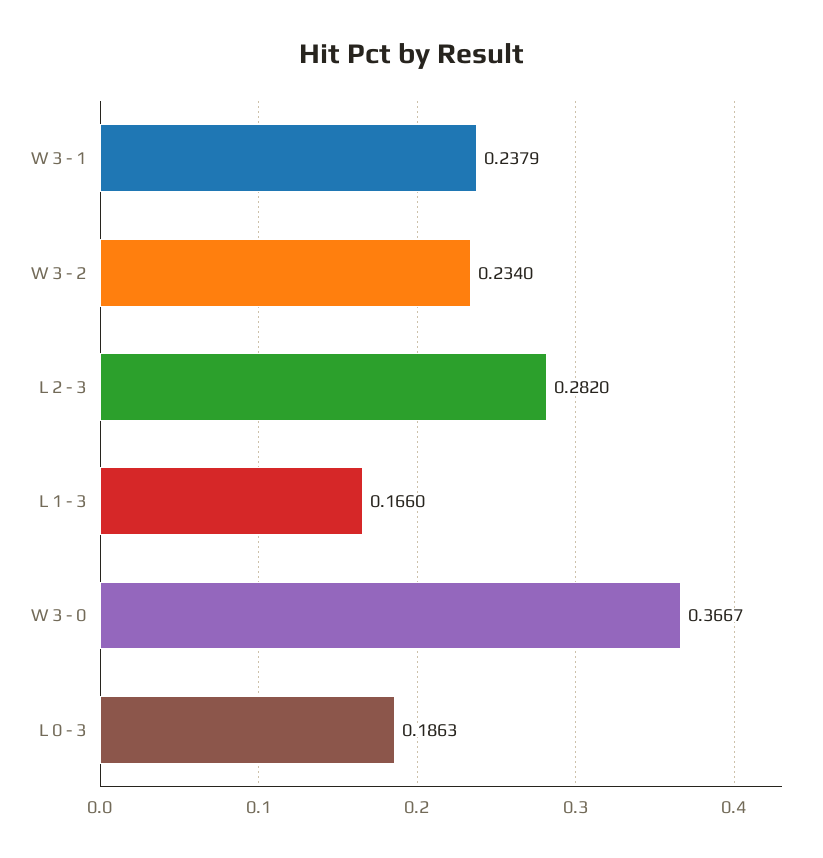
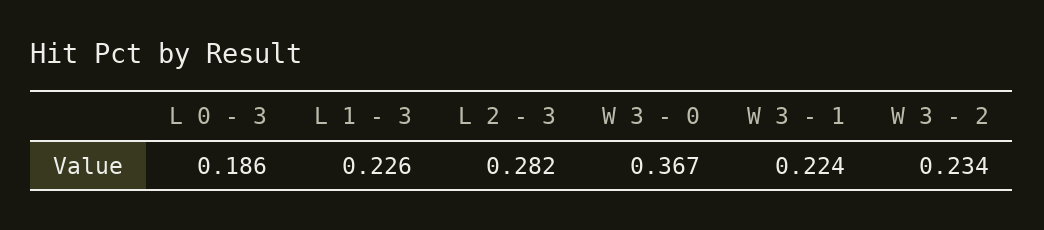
  {
-   "W 3 - 1": 0.2379,
+   "W 3 - 1": 0.224,
    "W 3 - 2": 0.234,
    "L 2 - 3": 0.282,
-   "L 1 - 3": 0.166,
+   "L 1 - 3": 0.226,
    "W 3 - 0": 0.3667,
    "L 0 - 3": 0.1863
  }

